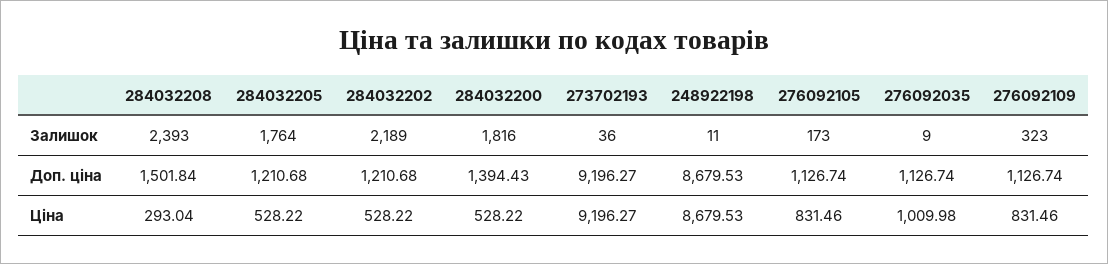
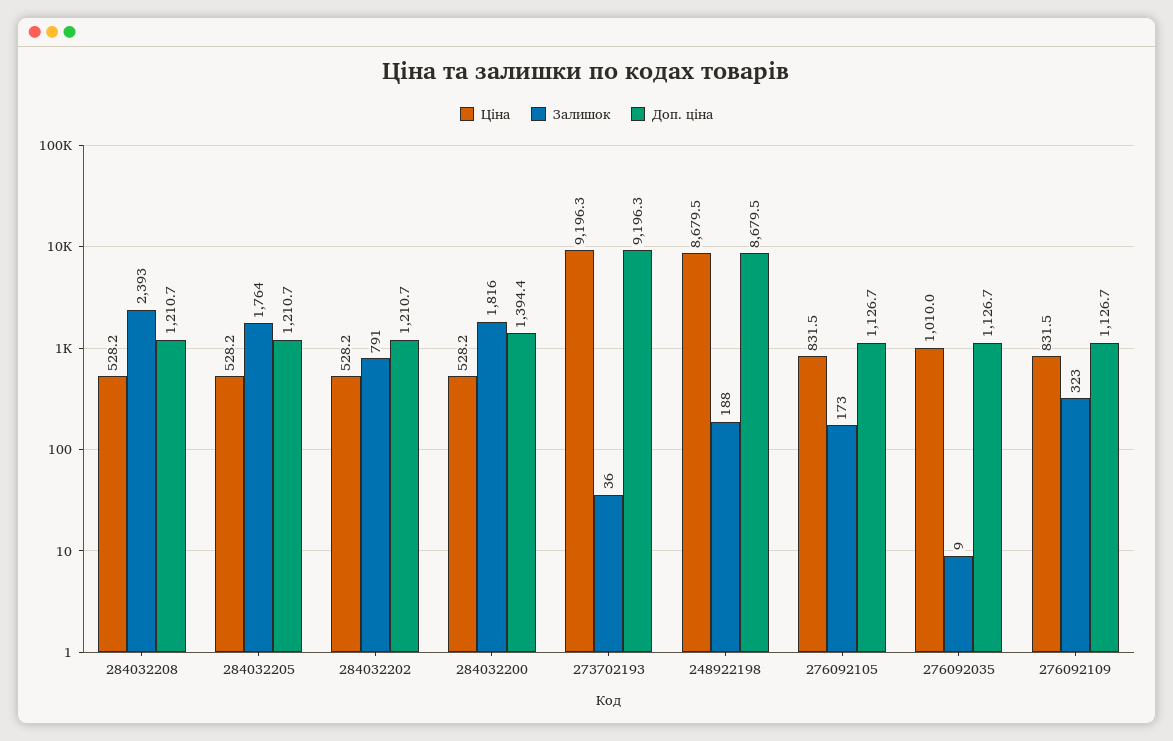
  {
    "Залишок": {
      "284032208": 2393,
      "284032205": 1764,
-     "284032202": 2189,
+     "284032202": 791,
      "284032200": 1816,
      "273702193": 36,
-     "248922198": 11,
+     "248922198": 188,
      "276092105": 173,
      "276092035": 9,
      "276092109": 323
    },
    "Доп. ціна": {
-     "284032208": 1501.84,
+     "284032208": 1210.7,
      "284032205": 1210.68,
      "284032202": 1210.68,
      "284032200": 1394.43,
      "273702193": 9196.27,
      "248922198": 8679.53,
      "276092105": 1126.74,
      "276092035": 1126.74,
      "276092109": 1126.74
    },
    "Ціна": {
-     "284032208": 293.04,
+     "284032208": 528.2,
      "284032205": 528.22,
      "284032202": 528.22,
      "284032200": 528.22,
      "273702193": 9196.27,
      "248922198": 8679.53,
      "276092105": 831.46,
      "276092035": 1009.98,
      "276092109": 831.46
    }
  }

